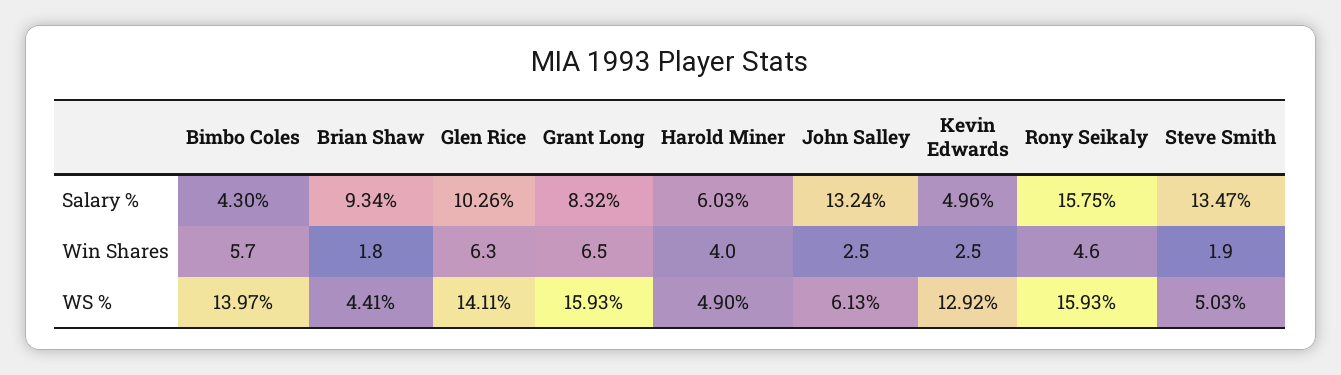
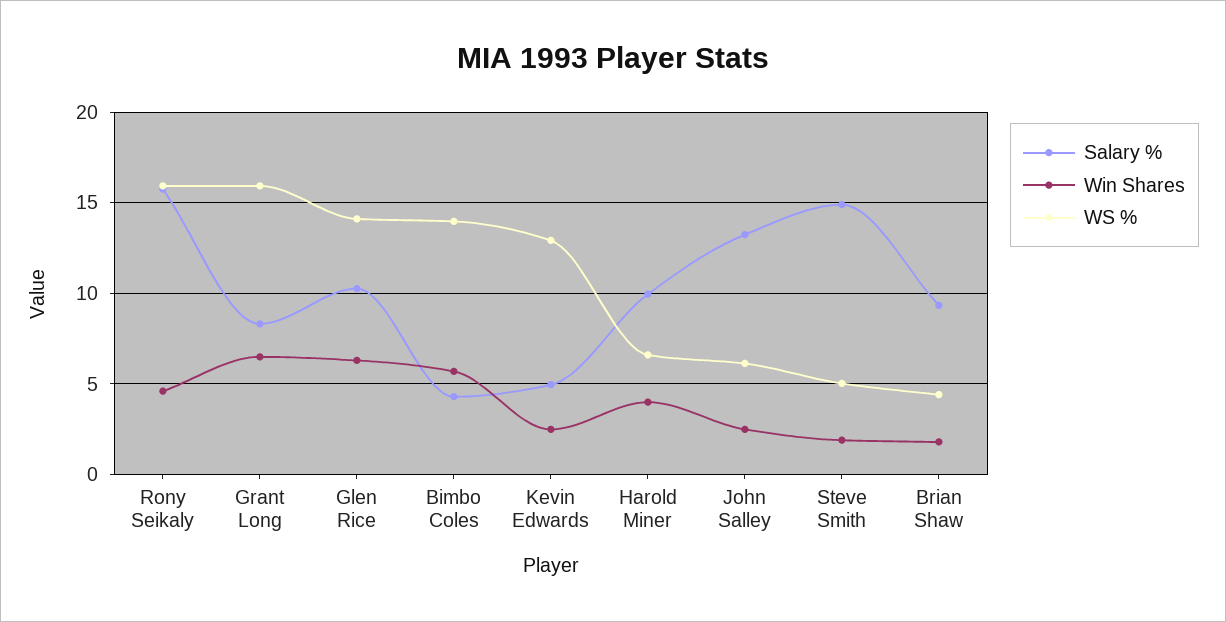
  {
    "Salary %": {
      "Bimbo Coles": 4.3,
      "Brian Shaw": 9.34,
      "Glen Rice": 10.26,
      "Grant Long": 8.32,
-     "Harold Miner": 6.03,
+     "Harold Miner": 10,
      "John Salley": 13.24,
      "Kevin Edwards": 4.96,
      "Rony Seikaly": 15.75,
-     "Steve Smith": 13.47
+     "Steve Smith": 15
    },
    "Win Shares": {
      "Bimbo Coles": 5.7,
      "Brian Shaw": 1.8,
      "Glen Rice": 6.3,
      "Grant Long": 6.5,
      "Harold Miner": 4,
      "John Salley": 2.5,
      "Kevin Edwards": 2.5,
      "Rony Seikaly": 4.6,
      "Steve Smith": 1.9
    },
    "WS %": {
      "Bimbo Coles": 13.97,
      "Brian Shaw": 4.41,
      "Glen Rice": 14.11,
      "Grant Long": 15.93,
-     "Harold Miner": 4.9,
+     "Harold Miner": 6.5,
      "John Salley": 6.13,
      "Kevin Edwards": 12.92,
      "Rony Seikaly": 15.93,
      "Steve Smith": 5.03
    }
  }

